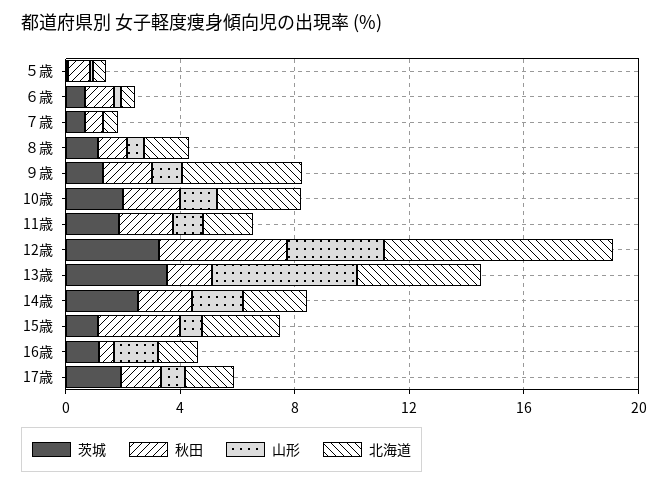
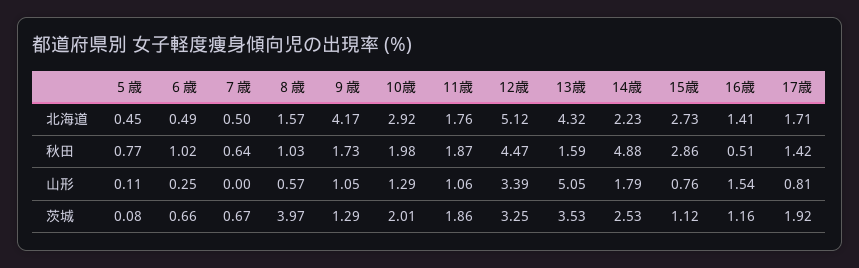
  {
    "茨城": {
      "５歳": 0.08,
      "６歳": 0.66,
      "７歳": 0.67,
-     "８歳": 1,
+     "８歳": 3.97,
      "９歳": 1.29,
      "10歳": 2.01,
      "11歳": 1.86,
      "12歳": 3.25,
      "13歳": 3.53,
      "14歳": 2.53,
      "15歳": 1.12,
      "16歳": 1.16,
      "17歳": 1.92
    },
    "秋田": {
      "５歳": 0.77,
      "６歳": 1.02,
      "７歳": 0.64,
      "８歳": 1.03,
      "９歳": 1.73,
      "10歳": 1.98,
      "11歳": 1.87,
      "12歳": 4.47,
      "13歳": 1.59,
-     "14歳": 2,
+     "14歳": 4.88,
      "15歳": 2.86,
      "16歳": 0.51,
      "17歳": 1.42
    },
    "山形": {
      "５歳": 0.11,
      "６歳": 0.25,
      "７歳": 0,
      "８歳": 0.57,
      "９歳": 1.05,
      "10歳": 1.29,
      "11歳": 1.06,
      "12歳": 3.39,
      "13歳": 5.05,
      "14歳": 1.79,
      "15歳": 0.76,
      "16歳": 1.54,
      "17歳": 0.81
    },
    "北海道": {
      "５歳": 0.45,
      "６歳": 0.49,
      "７歳": 0.5,
      "８歳": 1.57,
      "９歳": 4.17,
      "10歳": 2.92,
      "11歳": 1.76,
-     "12歳": 8,
+     "12歳": 5.12,
      "13歳": 4.32,
      "14歳": 2.23,
      "15歳": 2.73,
      "16歳": 1.41,
      "17歳": 1.71
    }
  }

